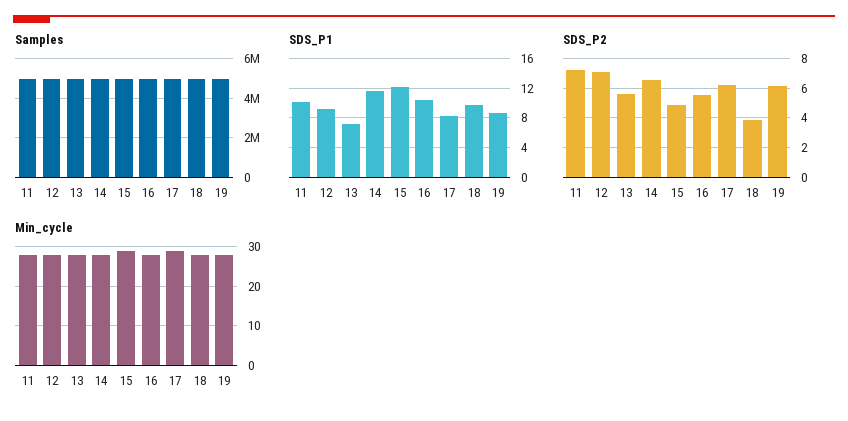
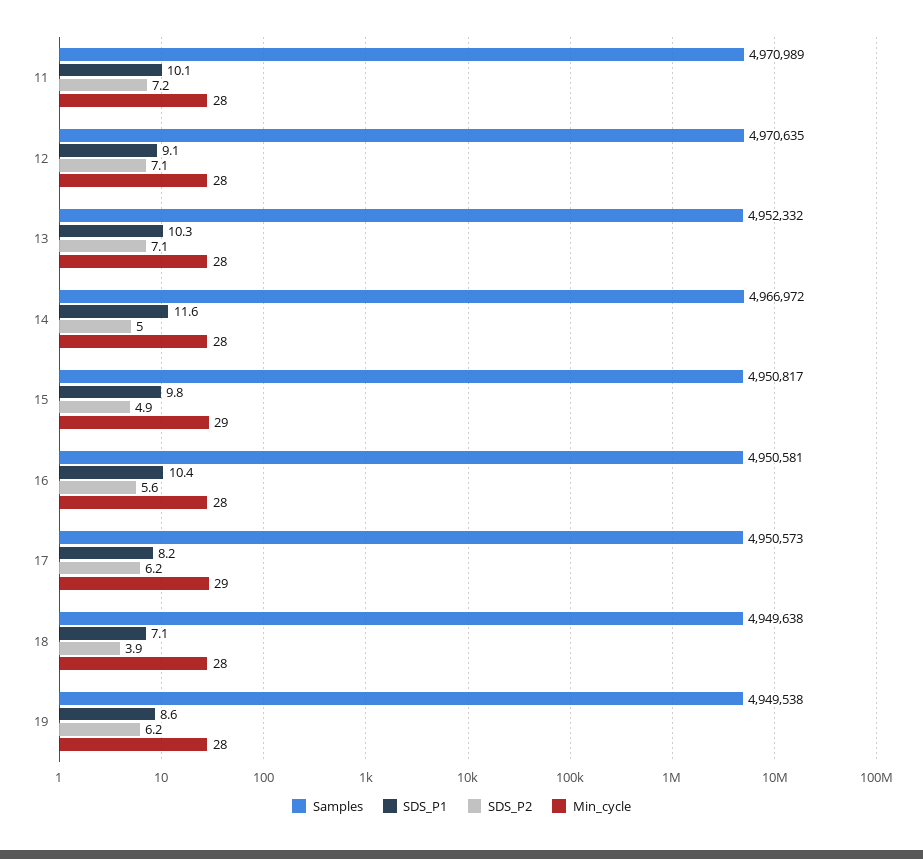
  {
    "Samples": {
      "11": 4970989,
      "12": 4970635,
      "13": 4952332,
      "14": 4966972,
      "15": 4950817,
      "16": 4950581,
      "17": 4950573,
      "18": 4949638,
      "19": 4949538
    },
    "SDS_P1": {
      "11": 10.1,
      "12": 9.1,
-     "13": 7,
+     "13": 10.3,
      "14": 11.6,
-     "15": 12,
+     "15": 9.8,
      "16": 10.4,
      "17": 8.2,
-     "18": 10,
+     "18": 7.1,
      "19": 8.6
    },
    "SDS_P2": {
      "11": 7.2,
      "12": 7.1,
-     "13": 5.5,
+     "13": 7.1,
-     "14": 6.5,
+     "14": 5,
      "15": 4.9,
      "16": 5.6,
      "17": 6.2,
      "18": 3.9,
      "19": 6.2
    },
    "Min_cycle": {
      "11": 28,
      "12": 28,
      "13": 28,
      "14": 28,
      "15": 29,
      "16": 28,
      "17": 29,
      "18": 28,
      "19": 28
    }
  }

